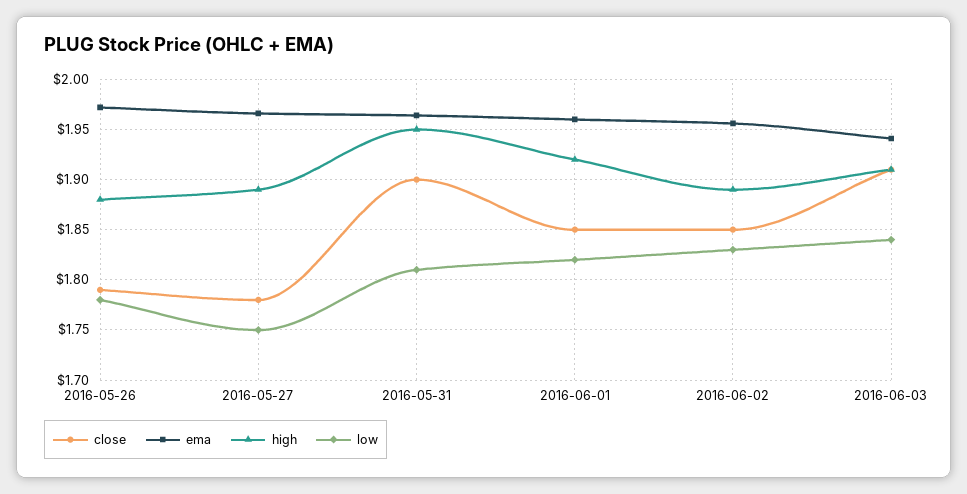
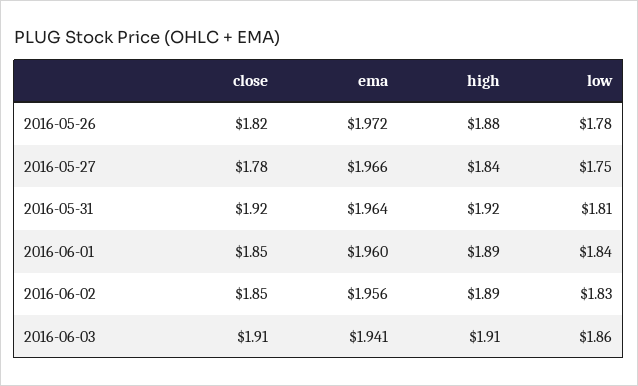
  {
    "close": {
-     "2016-05-26": 1.79,
+     "2016-05-26": 1.82,
      "2016-05-27": 1.78,
-     "2016-05-31": 1.9,
+     "2016-05-31": 1.92,
      "2016-06-01": 1.85,
      "2016-06-02": 1.85,
      "2016-06-03": 1.91
    },
    "ema": {
      "2016-05-26": 1.972,
      "2016-05-27": 1.966,
      "2016-05-31": 1.964,
      "2016-06-01": 1.96,
      "2016-06-02": 1.956,
      "2016-06-03": 1.941
    },
    "high": {
      "2016-05-26": 1.88,
-     "2016-05-27": 1.89,
+     "2016-05-27": 1.84,
-     "2016-05-31": 1.95,
+     "2016-05-31": 1.92,
-     "2016-06-01": 1.92,
+     "2016-06-01": 1.89,
      "2016-06-02": 1.89,
      "2016-06-03": 1.91
    },
    "low": {
      "2016-05-26": 1.78,
      "2016-05-27": 1.75,
      "2016-05-31": 1.81,
-     "2016-06-01": 1.82,
+     "2016-06-01": 1.84,
      "2016-06-02": 1.83,
-     "2016-06-03": 1.84
+     "2016-06-03": 1.86
    }
  }

